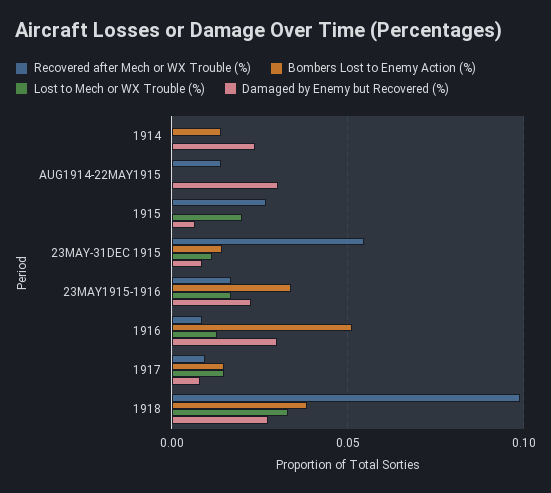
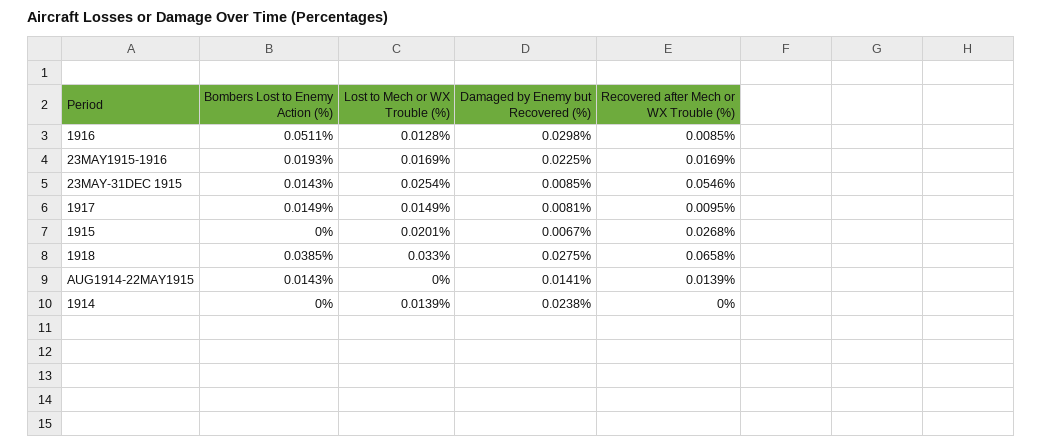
  {
    "Recovered after Mech or WX Trouble (%)": {
      "1914": 0,
      "AUG1914-22MAY1915": 0.0139,
      "1915": 0.0268,
      "23MAY-31DEC 1915": 0.0546,
      "23MAY1915-1916": 0.0169,
      "1916": 0.0085,
      "1917": 0.0095,
-     "1918": 0.1
+     "1918": 0.0658
    },
    "Bombers Lost to Enemy Action (%)": {
-     "1914": 0.015,
+     "1914": 0,
-     "AUG1914-22MAY1915": 0,
+     "AUG1914-22MAY1915": 0.0143,
      "1915": 0,
      "23MAY-31DEC 1915": 0.0143,
-     "23MAY1915-1916": 0.035,
+     "23MAY1915-1916": 0.0193,
      "1916": 0.0511,
      "1917": 0.0149,
      "1918": 0.0385
    },
    "Lost to Mech or WX Trouble (%)": {
-     "1914": 0,
+     "1914": 0.0139,
      "AUG1914-22MAY1915": 0,
      "1915": 0.0201,
-     "23MAY-31DEC 1915": 0.01,
+     "23MAY-31DEC 1915": 0.0254,
      "23MAY1915-1916": 0.0169,
      "1916": 0.0128,
      "1917": 0.0149,
      "1918": 0.033
    },
    "Damaged by Enemy but Recovered (%)": {
      "1914": 0.0238,
-     "AUG1914-22MAY1915": 0.03,
+     "AUG1914-22MAY1915": 0.0141,
      "1915": 0.0067,
      "23MAY-31DEC 1915": 0.0085,
      "23MAY1915-1916": 0.0225,
      "1916": 0.0298,
      "1917": 0.0081,
      "1918": 0.0275
    }
  }

